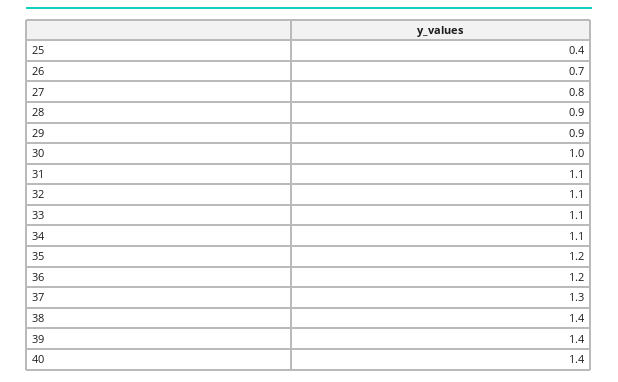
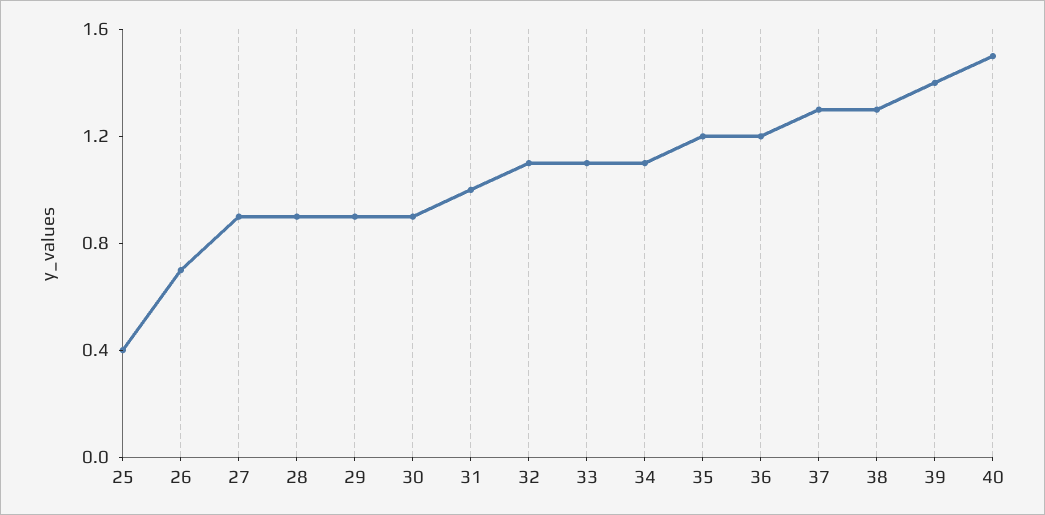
  {
    "25": 0.4,
    "26": 0.7,
-   "27": 0.8,
+   "27": 0.9,
    "28": 0.9,
    "29": 0.9,
-   "30": 1,
+   "30": 0.9,
-   "31": 1.1,
+   "31": 1,
    "32": 1.1,
    "33": 1.1,
    "34": 1.1,
    "35": 1.2,
    "36": 1.2,
    "37": 1.3,
-   "38": 1.4,
+   "38": 1.3,
    "39": 1.4,
-   "40": 1.4
+   "40": 1.5
  }

